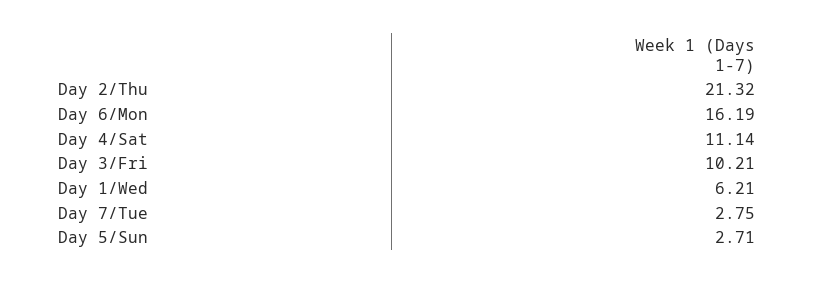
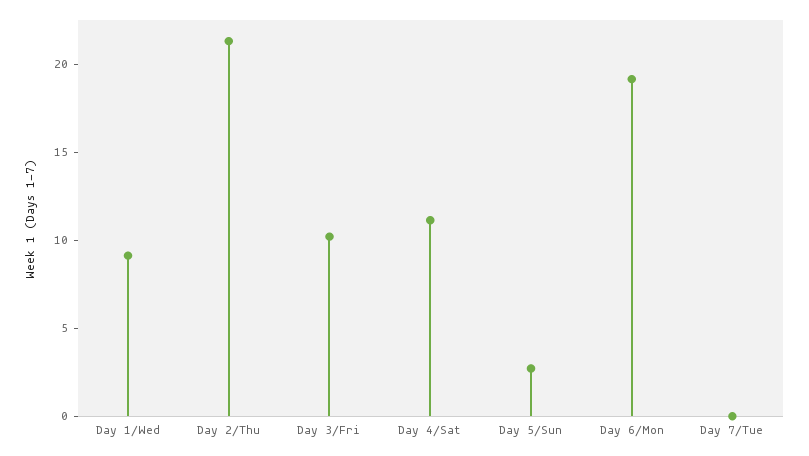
  {
    "Day 2/Thu": 21.32,
-   "Day 6/Mon": 16.19,
+   "Day 6/Mon": 19,
    "Day 4/Sat": 11.14,
    "Day 3/Fri": 10.21,
-   "Day 1/Wed": 6.21,
+   "Day 1/Wed": 9,
-   "Day 7/Tue": 2.75,
+   "Day 7/Tue": 0,
    "Day 5/Sun": 2.71
  }

